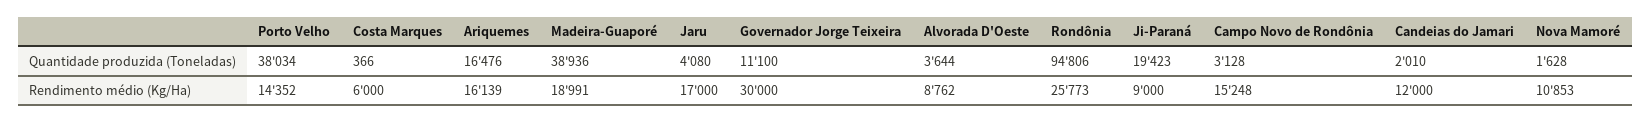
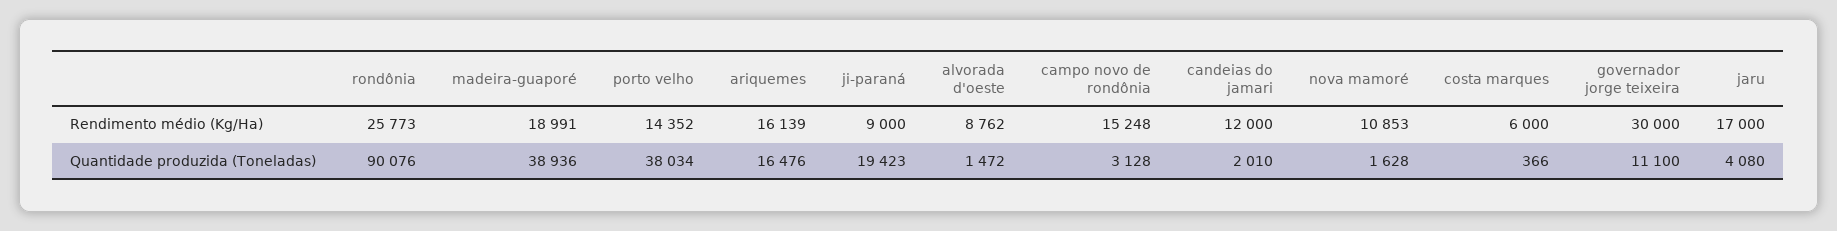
  {
    "Porto Velho": {
      "Quantidade produzida (Toneladas)": 38034,
      "Rendimento médio (Kg/Ha)": 14352
    },
    "Costa Marques": {
      "Quantidade produzida (Toneladas)": 366,
      "Rendimento médio (Kg/Ha)": 6000
    },
    "Ariquemes": {
      "Quantidade produzida (Toneladas)": 16476,
      "Rendimento médio (Kg/Ha)": 16139
    },
    "Madeira-Guaporé": {
      "Quantidade produzida (Toneladas)": 38936,
      "Rendimento médio (Kg/Ha)": 18991
    },
    "Jaru": {
      "Quantidade produzida (Toneladas)": 4080,
      "Rendimento médio (Kg/Ha)": 17000
    },
    "Governador Jorge Teixeira": {
      "Quantidade produzida (Toneladas)": 11100,
      "Rendimento médio (Kg/Ha)": 30000
    },
    "Alvorada D'Oeste": {
-     "Quantidade produzida (Toneladas)": 3644,
+     "Quantidade produzida (Toneladas)": 1472,
      "Rendimento médio (Kg/Ha)": 8762
    },
    "Rondônia": {
-     "Quantidade produzida (Toneladas)": 94806,
+     "Quantidade produzida (Toneladas)": 90076,
      "Rendimento médio (Kg/Ha)": 25773
    },
    "Ji-Paraná": {
      "Quantidade produzida (Toneladas)": 19423,
      "Rendimento médio (Kg/Ha)": 9000
    },
    "Campo Novo de Rondônia": {
      "Quantidade produzida (Toneladas)": 3128,
      "Rendimento médio (Kg/Ha)": 15248
    },
    "Candeias do Jamari": {
      "Quantidade produzida (Toneladas)": 2010,
      "Rendimento médio (Kg/Ha)": 12000
    },
    "Nova Mamoré": {
      "Quantidade produzida (Toneladas)": 1628,
      "Rendimento médio (Kg/Ha)": 10853
    }
  }

